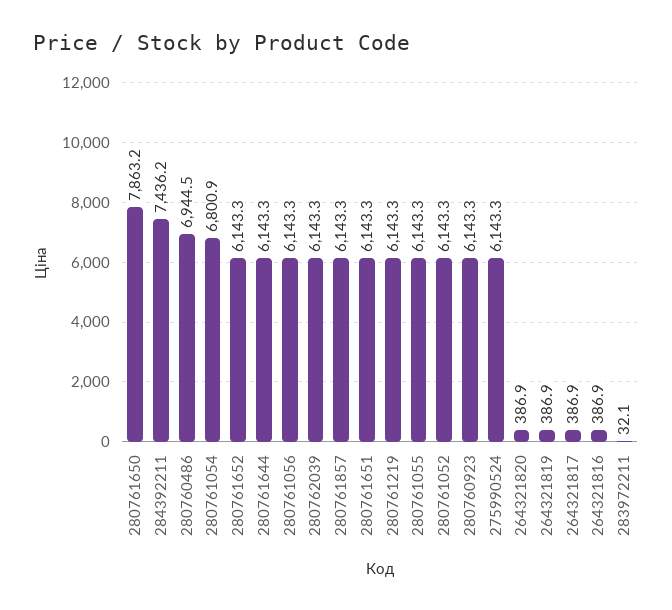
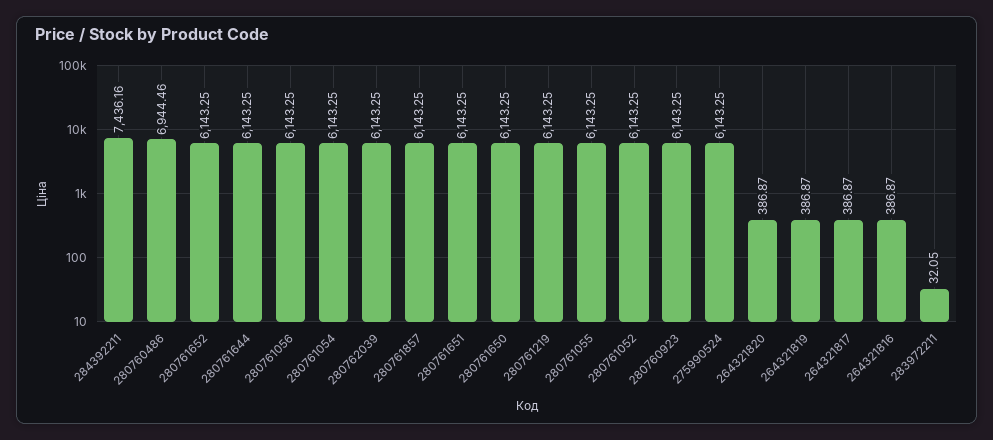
  {
-   "280761650": 7863.2,
+   "280761650": 6143.25,
    "284392211": 7436.16,
    "280760486": 6944.46,
-   "280761054": 6800.9,
+   "280761054": 6143.25,
    "280761652": 6143.25,
    "280761644": 6143.25,
    "280761056": 6143.25,
    "280762039": 6143.25,
    "280761857": 6143.25,
    "280761651": 6143.25,
    "280761219": 6143.25,
    "280761055": 6143.25,
    "280761052": 6143.25,
    "280760923": 6143.25,
    "275990524": 6143.25,
    "264321820": 386.87,
    "264321819": 386.87,
    "264321817": 386.87,
    "264321816": 386.87,
    "283972211": 32.05
  }

